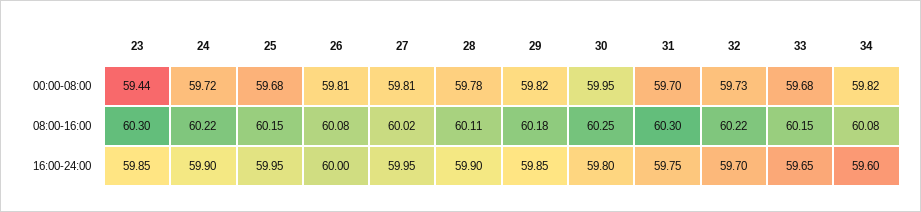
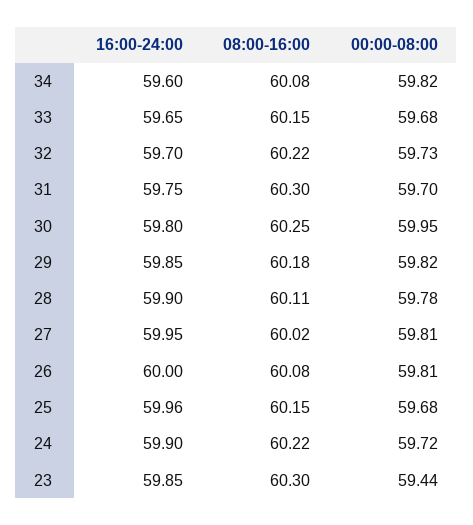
  {
    "23": {
      "00:00-08:00": 59.44,
      "08:00-16:00": 60.3,
      "16:00-24:00": 59.85
    },
    "24": {
      "00:00-08:00": 59.72,
      "08:00-16:00": 60.22,
      "16:00-24:00": 59.9
    },
    "25": {
      "00:00-08:00": 59.68,
      "08:00-16:00": 60.15,
-     "16:00-24:00": 59.95
+     "16:00-24:00": 59.96
    },
    "26": {
      "00:00-08:00": 59.81,
      "08:00-16:00": 60.08,
      "16:00-24:00": 60
    },
    "27": {
      "00:00-08:00": 59.81,
      "08:00-16:00": 60.02,
      "16:00-24:00": 59.95
    },
    "28": {
      "00:00-08:00": 59.78,
      "08:00-16:00": 60.11,
      "16:00-24:00": 59.9
    },
    "29": {
      "00:00-08:00": 59.82,
      "08:00-16:00": 60.18,
      "16:00-24:00": 59.85
    },
    "30": {
      "00:00-08:00": 59.95,
      "08:00-16:00": 60.25,
      "16:00-24:00": 59.8
    },
    "31": {
      "00:00-08:00": 59.7,
      "08:00-16:00": 60.3,
      "16:00-24:00": 59.75
    },
    "32": {
      "00:00-08:00": 59.73,
      "08:00-16:00": 60.22,
      "16:00-24:00": 59.7
    },
    "33": {
      "00:00-08:00": 59.68,
      "08:00-16:00": 60.15,
      "16:00-24:00": 59.65
    },
    "34": {
      "00:00-08:00": 59.82,
      "08:00-16:00": 60.08,
      "16:00-24:00": 59.6
    }
  }

